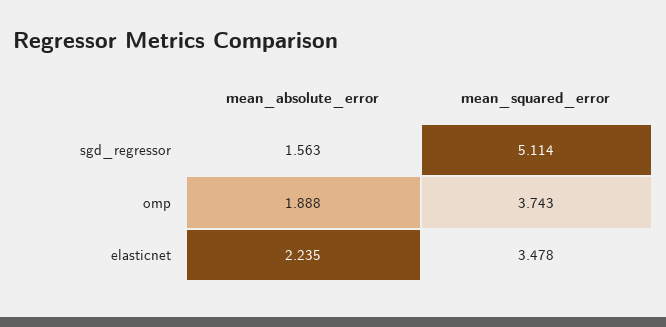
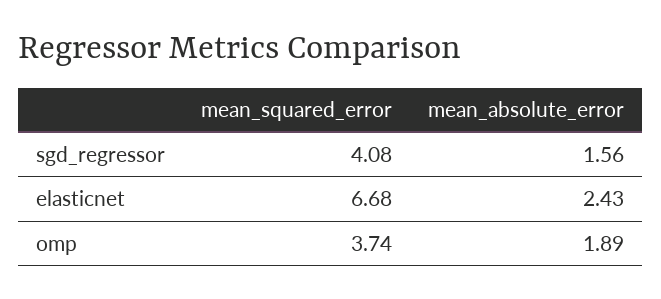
  {
    "mean_absolute_error": {
      "sgd_regressor": 1.563,
      "omp": 1.888,
-     "elasticnet": 2.235
+     "elasticnet": 2.43
    },
    "mean_squared_error": {
-     "sgd_regressor": 5.114,
+     "sgd_regressor": 4.08,
      "omp": 3.743,
-     "elasticnet": 3.478
+     "elasticnet": 6.68
    }
  }

